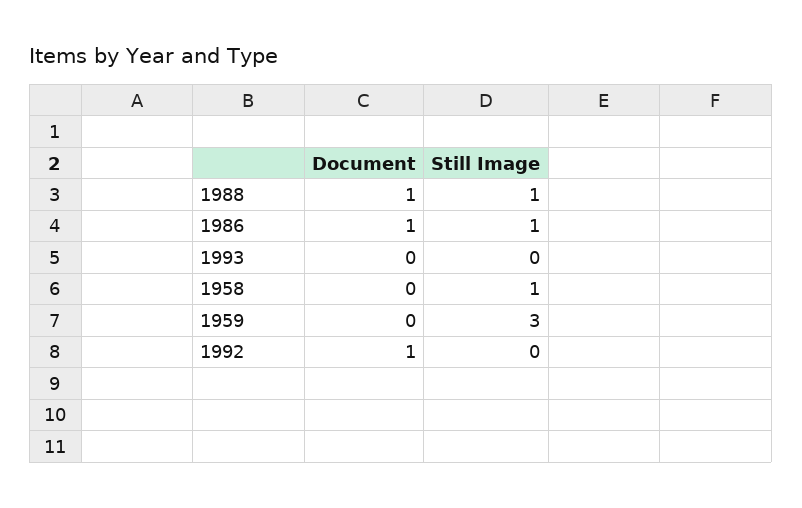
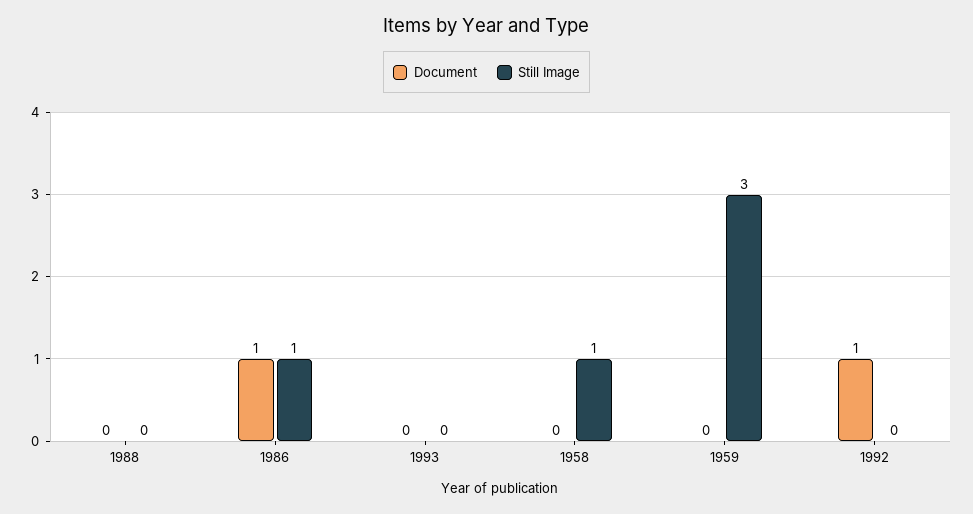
  {
    "Document": {
-     "1988": 1,
+     "1988": 0,
      "1986": 1,
      "1993": 0,
      "1958": 0,
      "1959": 0,
      "1992": 1
    },
    "Still Image": {
-     "1988": 1,
+     "1988": 0,
      "1986": 1,
      "1993": 0,
      "1958": 1,
      "1959": 3,
      "1992": 0
    }
  }

